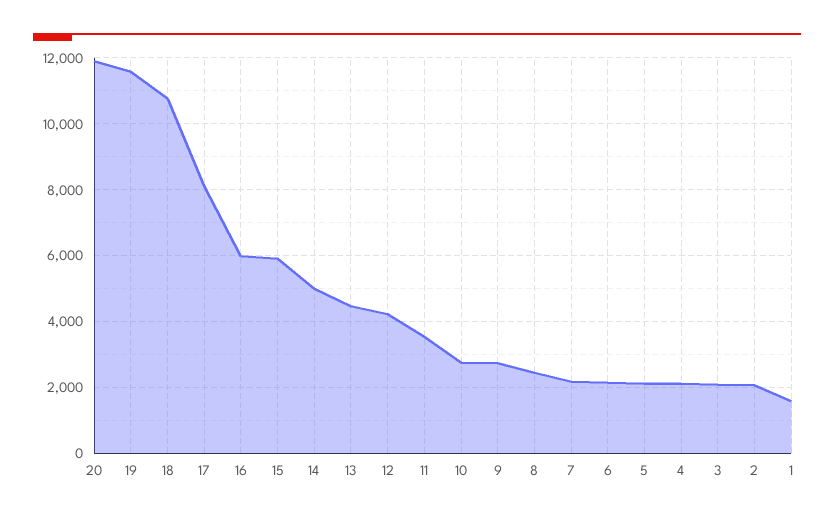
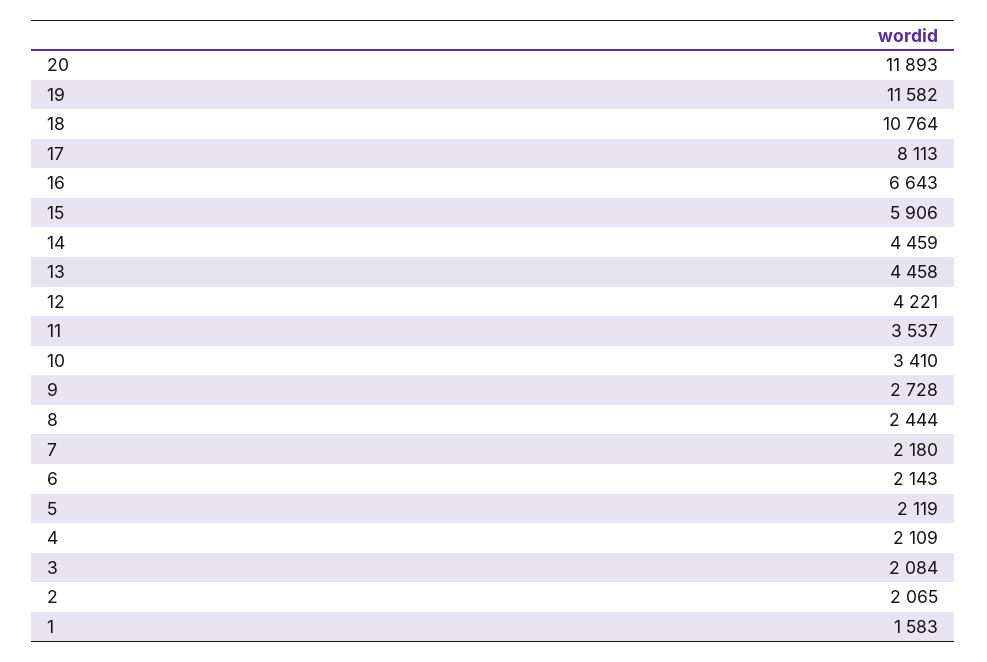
  {
    "20": 11893,
    "19": 11582,
    "18": 10764,
    "17": 8113,
-   "16": 6000,
+   "16": 6643,
    "15": 5906,
-   "14": 5000,
+   "14": 4459,
    "13": 4458,
    "12": 4221,
    "11": 3537,
-   "10": 2800,
+   "10": 3410,
    "9": 2728,
    "8": 2444,
    "7": 2180,
    "6": 2143,
    "5": 2119,
    "4": 2109,
    "3": 2084,
    "2": 2065,
    "1": 1583
  }

